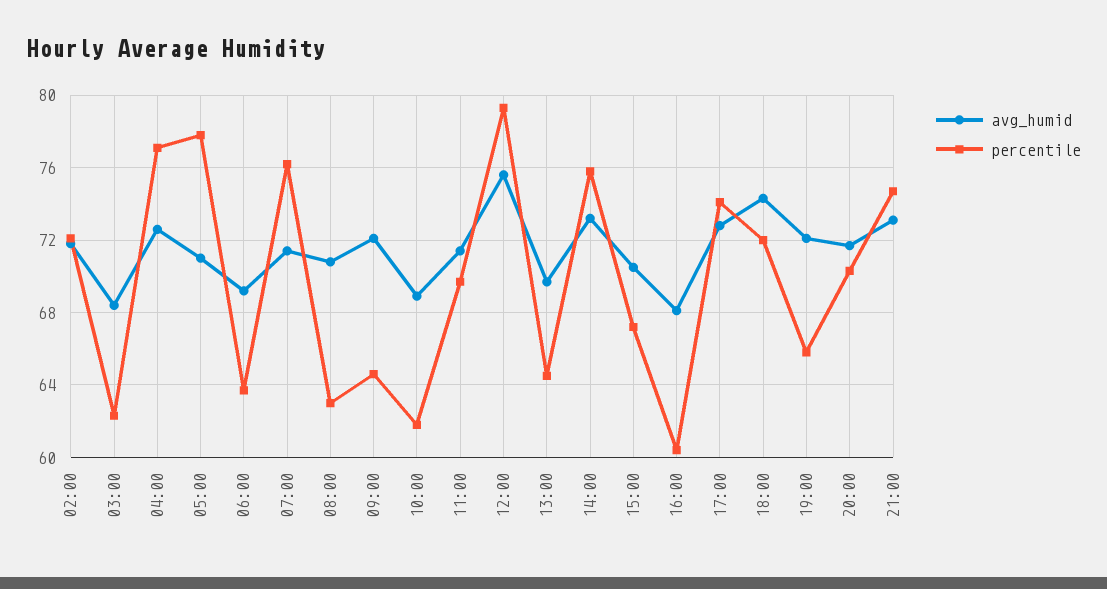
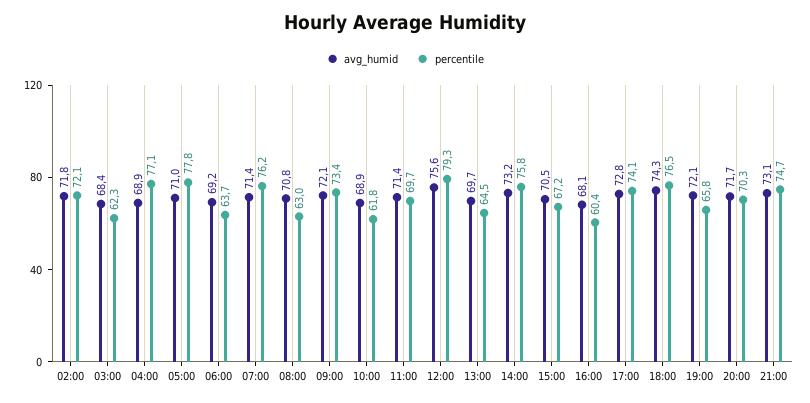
  {
    "avg_humid": {
      "02:00": 71.8,
      "03:00": 68.4,
-     "04:00": 72.5,
+     "04:00": 68.9,
      "05:00": 71,
      "06:00": 69.2,
      "07:00": 71.4,
      "08:00": 70.8,
      "09:00": 72.1,
      "10:00": 68.9,
      "11:00": 71.4,
      "12:00": 75.6,
      "13:00": 69.7,
      "14:00": 73.2,
      "15:00": 70.5,
      "16:00": 68.1,
      "17:00": 72.8,
      "18:00": 74.3,
      "19:00": 72.1,
      "20:00": 71.7,
      "21:00": 73.1
    },
    "percentile": {
      "02:00": 72.1,
      "03:00": 62.3,
      "04:00": 77.1,
      "05:00": 77.8,
      "06:00": 63.7,
      "07:00": 76.2,
      "08:00": 63,
-     "09:00": 64.5,
+     "09:00": 73.4,
      "10:00": 61.8,
      "11:00": 69.7,
      "12:00": 79.3,
      "13:00": 64.5,
      "14:00": 75.8,
      "15:00": 67.2,
      "16:00": 60.4,
      "17:00": 74.1,
-     "18:00": 72,
+     "18:00": 76.5,
      "19:00": 65.8,
      "20:00": 70.3,
      "21:00": 74.7
    }
  }

